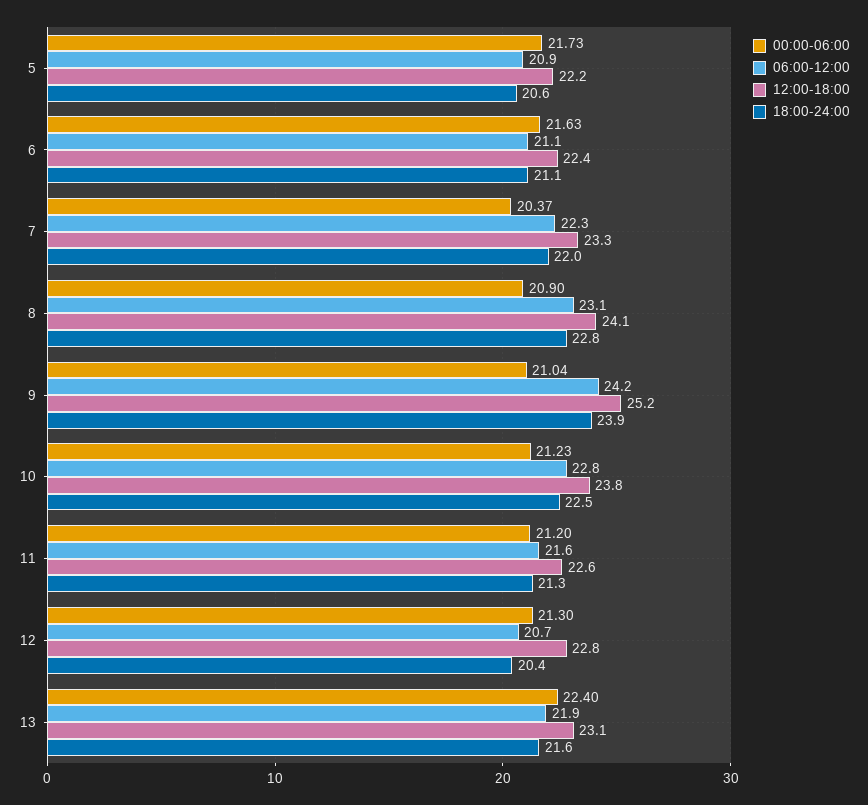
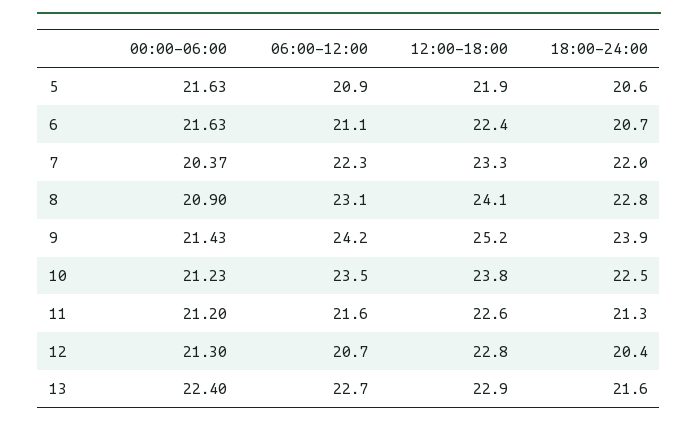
  {
    "00:00-06:00": {
-     "5": 21.73,
+     "5": 21.63,
      "6": 21.63,
      "7": 20.37,
      "8": 20.9,
-     "9": 21.04,
+     "9": 21.43,
      "10": 21.23,
      "11": 21.2,
      "12": 21.3,
      "13": 22.4
    },
    "06:00-12:00": {
      "5": 20.9,
      "6": 21.1,
      "7": 22.3,
      "8": 23.1,
      "9": 24.2,
-     "10": 22.8,
+     "10": 23.5,
      "11": 21.6,
      "12": 20.7,
-     "13": 21.9
+     "13": 22.7
    },
    "12:00-18:00": {
-     "5": 22.2,
+     "5": 21.9,
      "6": 22.4,
      "7": 23.3,
      "8": 24.1,
      "9": 25.2,
      "10": 23.8,
      "11": 22.6,
      "12": 22.8,
-     "13": 23.1
+     "13": 22.9
    },
    "18:00-24:00": {
      "5": 20.6,
-     "6": 21.1,
+     "6": 20.7,
      "7": 22,
      "8": 22.8,
      "9": 23.9,
      "10": 22.5,
      "11": 21.3,
      "12": 20.4,
      "13": 21.6
    }
  }

